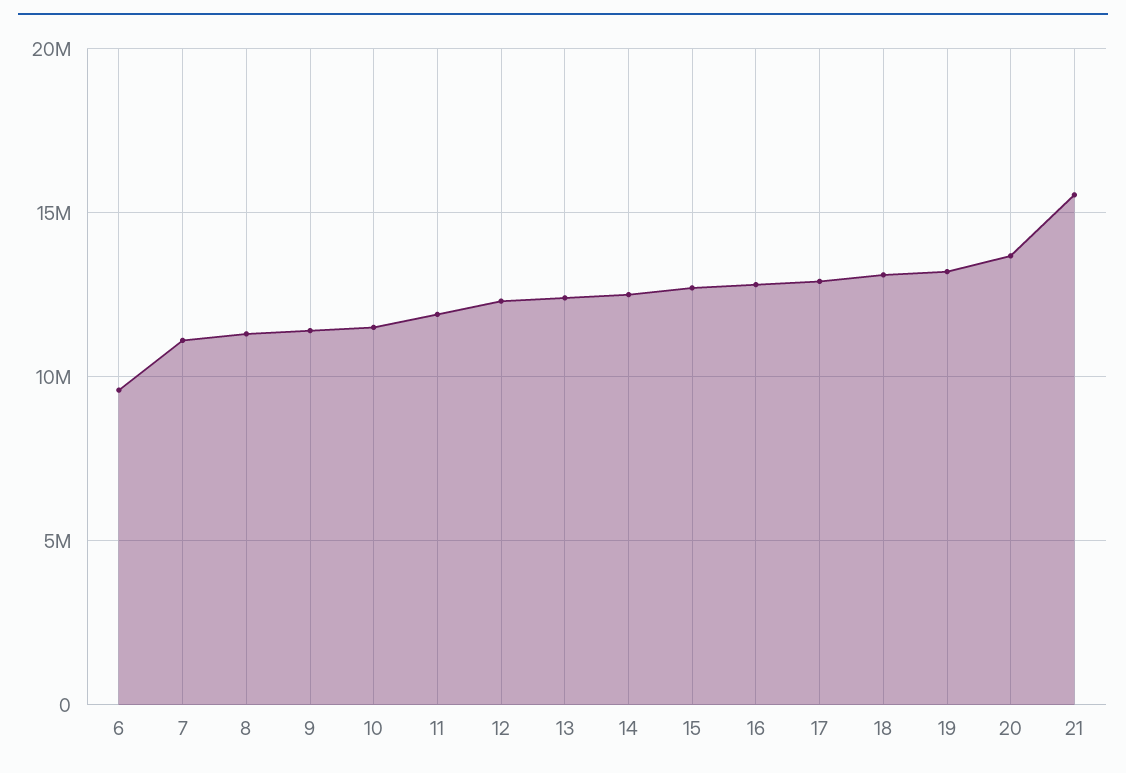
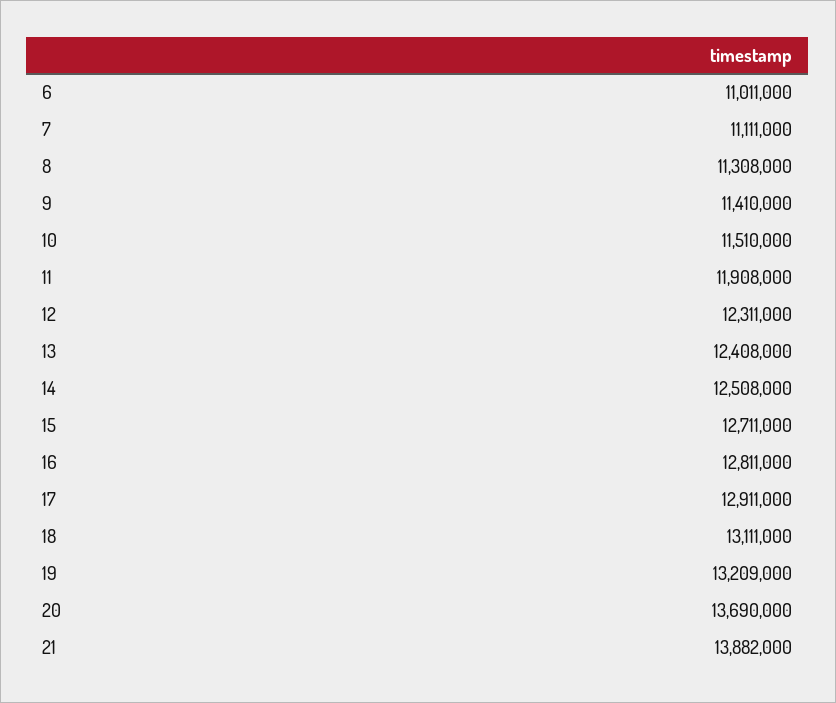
  {
-   "6": 9500000,
+   "6": 11011000,
    "7": 11111000,
    "8": 11308000,
    "9": 11410000,
    "10": 11510000,
    "11": 11908000,
    "12": 12311000,
    "13": 12408000,
    "14": 12508000,
    "15": 12711000,
    "16": 12811000,
    "17": 12911000,
    "18": 13111000,
    "19": 13209000,
    "20": 13690000,
-   "21": 15500000
+   "21": 13882000
  }

